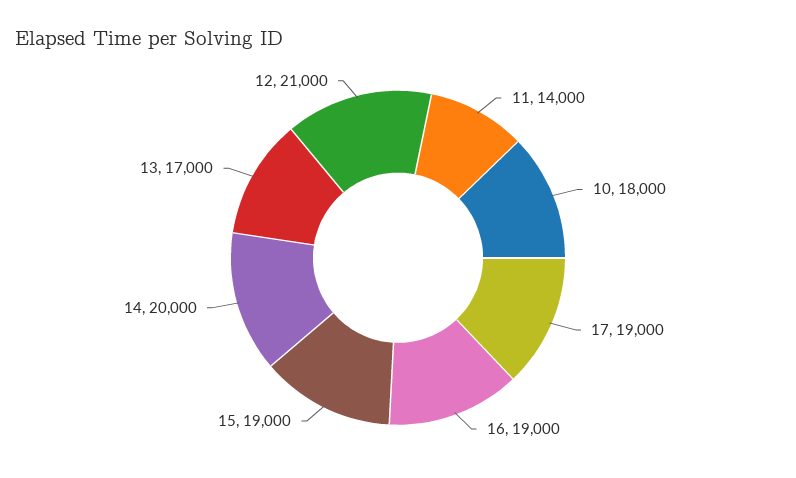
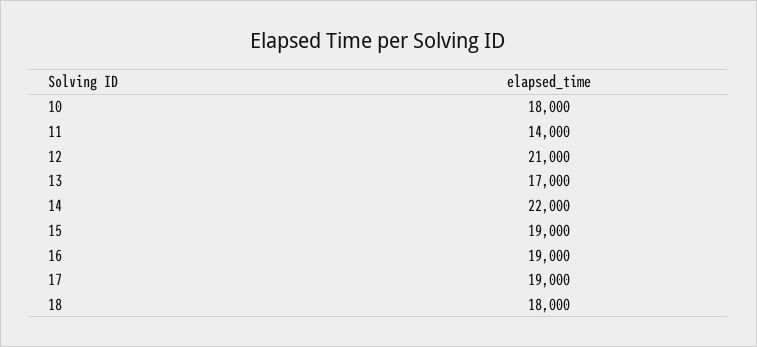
  {
    "11": 14000,
    "10": 18000,
    "17": 19000,
    "16": 19000,
    "15": 19000,
-   "14": 20000,
+   "14": 22000,
    "13": 17000,
-   "12": 21000
+   "12": 21000,
+   "18": 18000
  }

